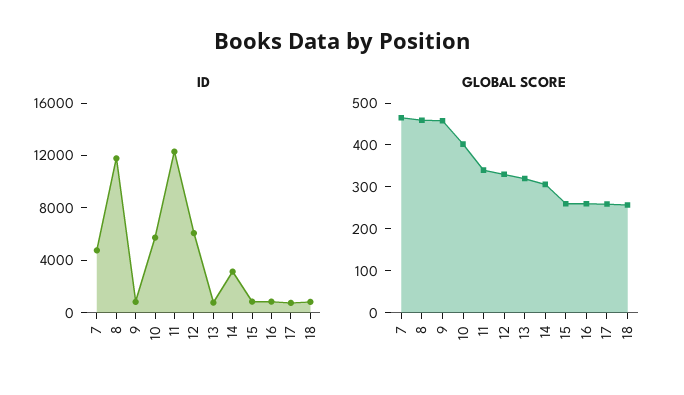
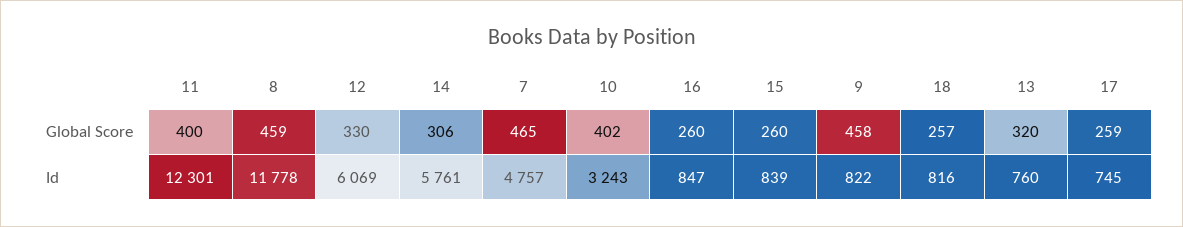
  {
    "ID": {
      "7": 4757,
      "8": 11778,
      "9": 822,
-     "10": 6000,
+     "10": 3243,
      "11": 12301,
      "12": 6069,
      "13": 760,
-     "14": 3000,
+     "14": 5761,
      "15": 839,
      "16": 847,
      "17": 745,
      "18": 816
    },
    "GLOBAL SCORE": {
      "7": 465,
      "8": 459,
      "9": 458,
      "10": 402,
-     "11": 340,
+     "11": 400,
      "12": 330,
      "13": 320,
      "14": 306,
      "15": 260,
      "16": 260,
      "17": 259,
      "18": 257
    }
  }

